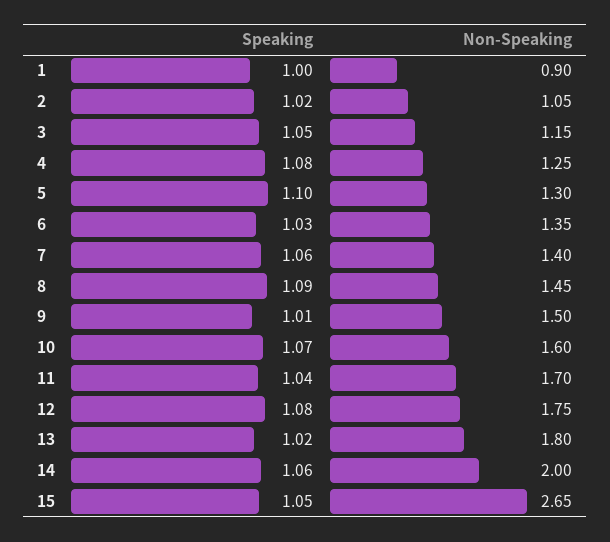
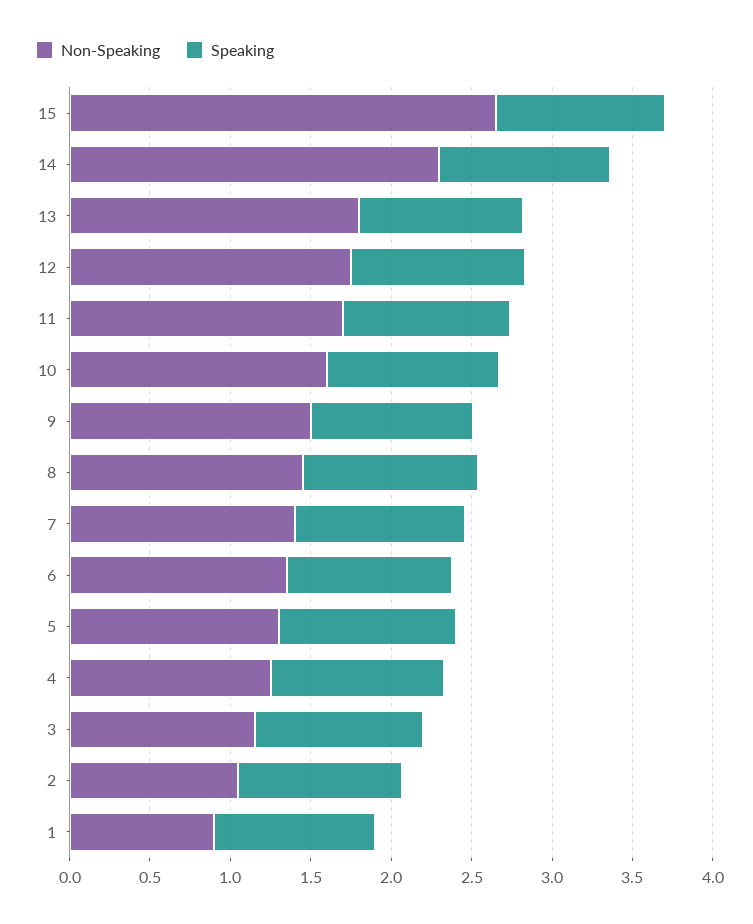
  {
    "Speaking": {
      "1": 1,
      "2": 1.02,
      "3": 1.05,
      "4": 1.08,
      "5": 1.1,
      "6": 1.03,
      "7": 1.06,
      "8": 1.09,
      "9": 1.01,
      "10": 1.07,
      "11": 1.04,
      "12": 1.08,
      "13": 1.02,
      "14": 1.06,
      "15": 1.05
    },
    "Non-Speaking": {
      "1": 0.9,
      "2": 1.05,
      "3": 1.15,
      "4": 1.25,
      "5": 1.3,
      "6": 1.35,
      "7": 1.4,
      "8": 1.45,
      "9": 1.5,
      "10": 1.6,
      "11": 1.7,
      "12": 1.75,
      "13": 1.8,
-     "14": 2,
+     "14": 2.3,
      "15": 2.65
    }
  }

